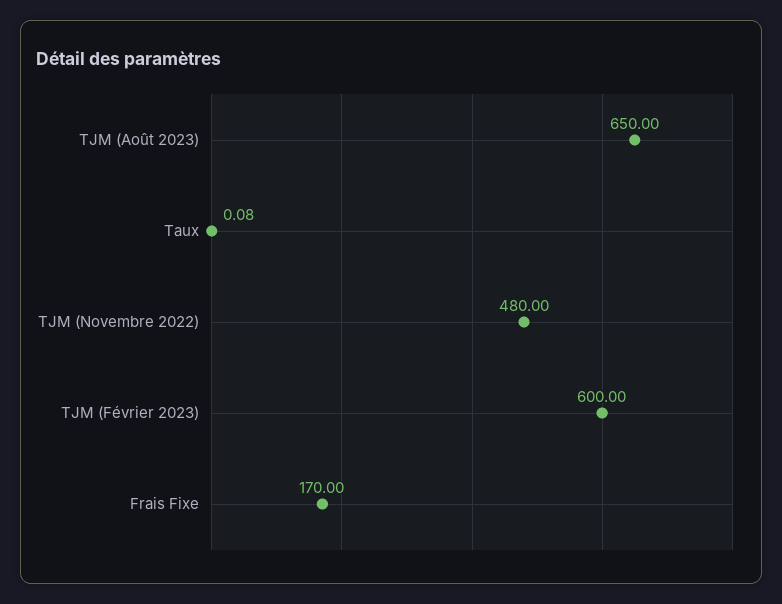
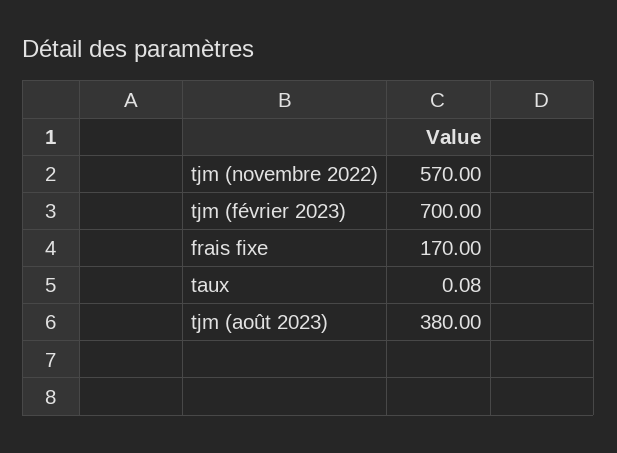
  {
-   "TJM (Août 2023)": 650,
+   "TJM (Août 2023)": 380,
    "Taux": 0.08,
-   "TJM (Novembre 2022)": 480,
+   "TJM (Novembre 2022)": 570,
-   "TJM (Février 2023)": 600,
+   "TJM (Février 2023)": 700,
    "Frais Fixe": 170
  }

